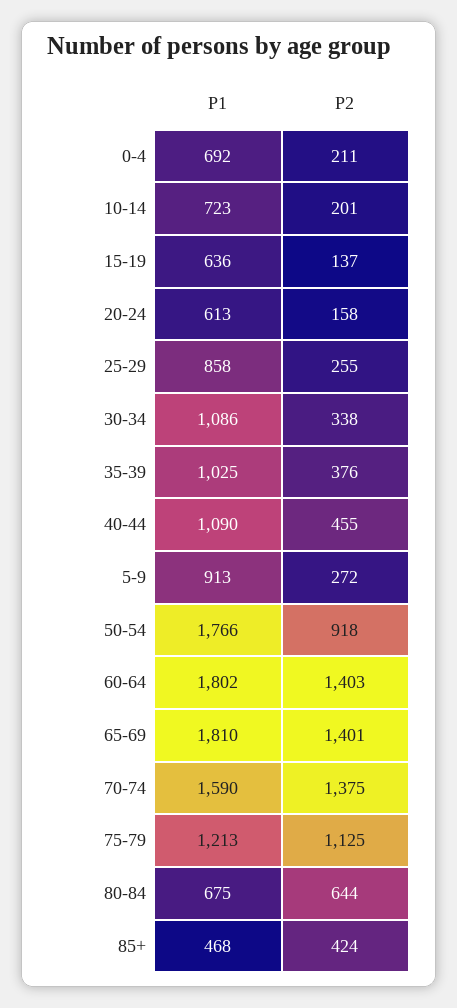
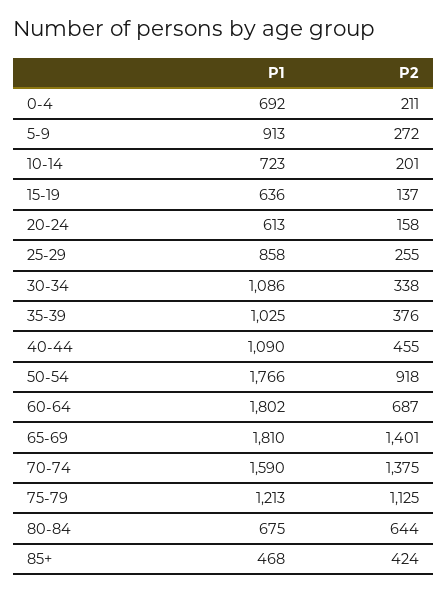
  {
    "P1": {
      "0-4": 692,
      "10-14": 723,
      "15-19": 636,
      "20-24": 613,
      "25-29": 858,
      "30-34": 1086,
      "35-39": 1025,
      "40-44": 1090,
      "5-9": 913,
      "50-54": 1766,
      "60-64": 1802,
      "65-69": 1810,
      "70-74": 1590,
      "75-79": 1213,
      "80-84": 675,
      "85+": 468
    },
    "P2": {
      "0-4": 211,
      "10-14": 201,
      "15-19": 137,
      "20-24": 158,
      "25-29": 255,
      "30-34": 338,
      "35-39": 376,
      "40-44": 455,
      "5-9": 272,
      "50-54": 918,
-     "60-64": 1403,
+     "60-64": 687,
      "65-69": 1401,
      "70-74": 1375,
      "75-79": 1125,
      "80-84": 644,
      "85+": 424
    }
  }

